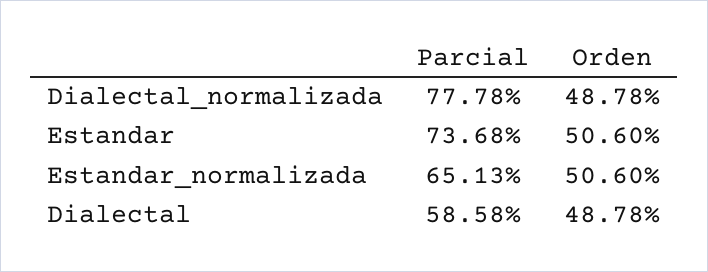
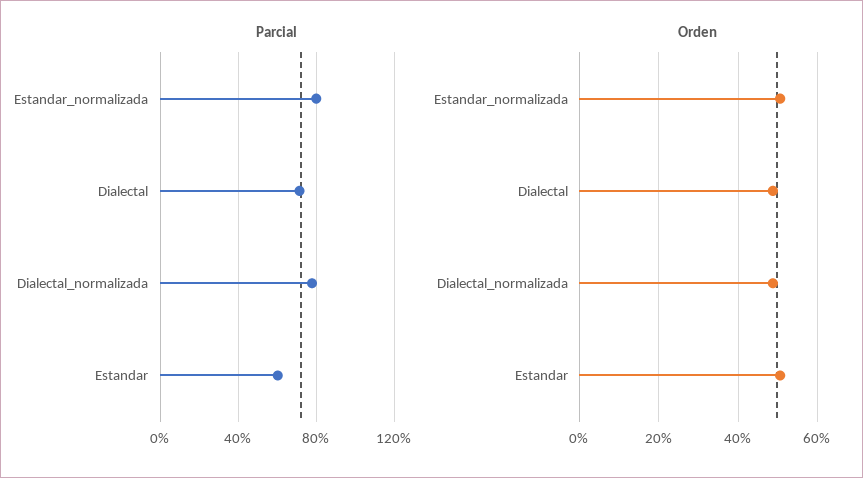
  {
    "Parcial": {
      "Dialectal_normalizada": 77.78,
-     "Estandar": 73.68,
+     "Estandar": 60,
-     "Estandar_normalizada": 65.13,
+     "Estandar_normalizada": 80,
-     "Dialectal": 58.58
+     "Dialectal": 70
    },
    "Orden": {
      "Dialectal_normalizada": 48.78,
      "Estandar": 50.6,
      "Estandar_normalizada": 50.6,
      "Dialectal": 48.78
    }
  }

